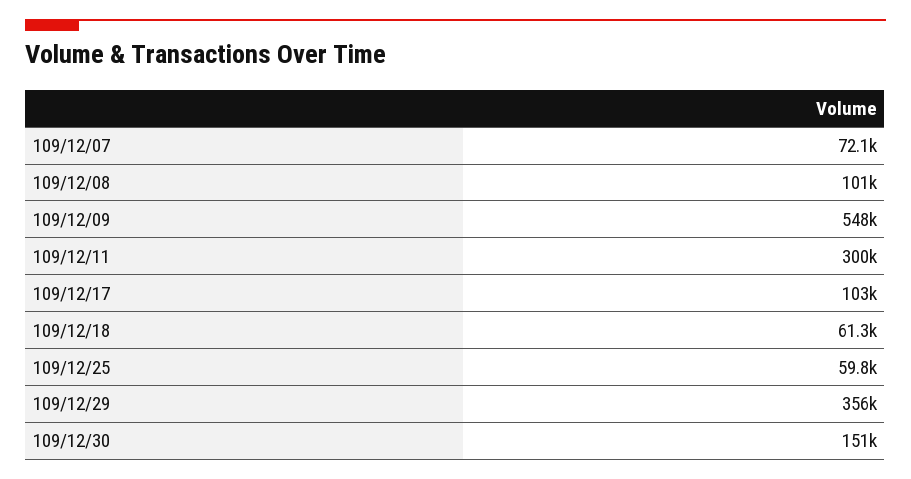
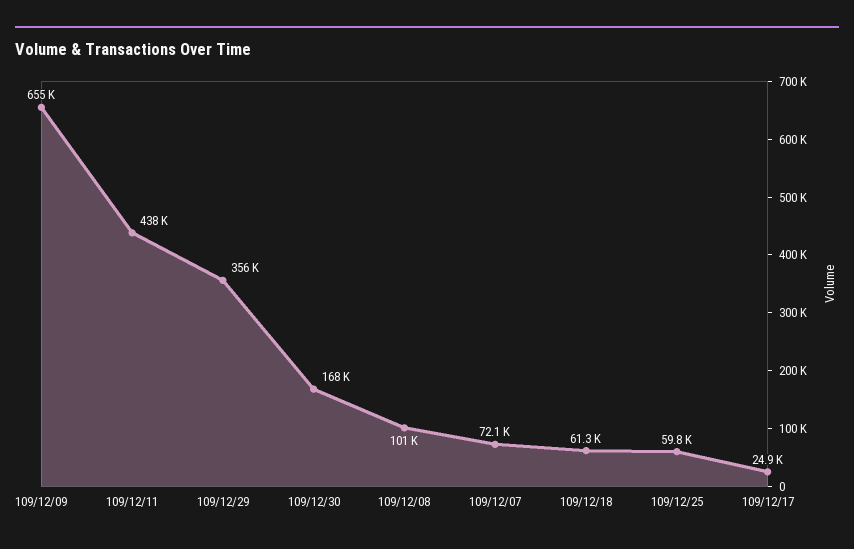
  {
    "109/12/07": 72100,
    "109/12/08": 101000,
-   "109/12/09": 548000,
+   "109/12/09": 655000,
-   "109/12/11": 300000,
+   "109/12/11": 438000,
-   "109/12/17": 103000,
+   "109/12/17": 24900,
    "109/12/18": 61300,
    "109/12/25": 59800,
    "109/12/29": 356000,
-   "109/12/30": 151000
+   "109/12/30": 168000
  }

